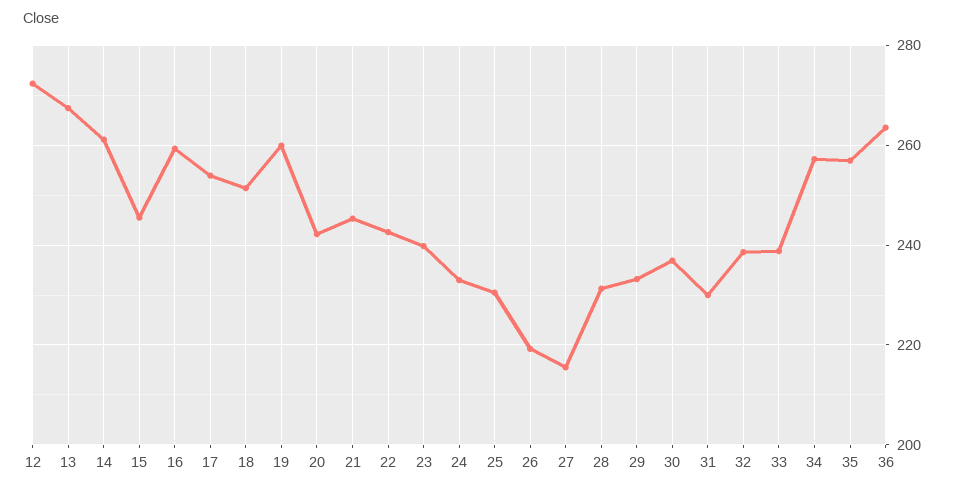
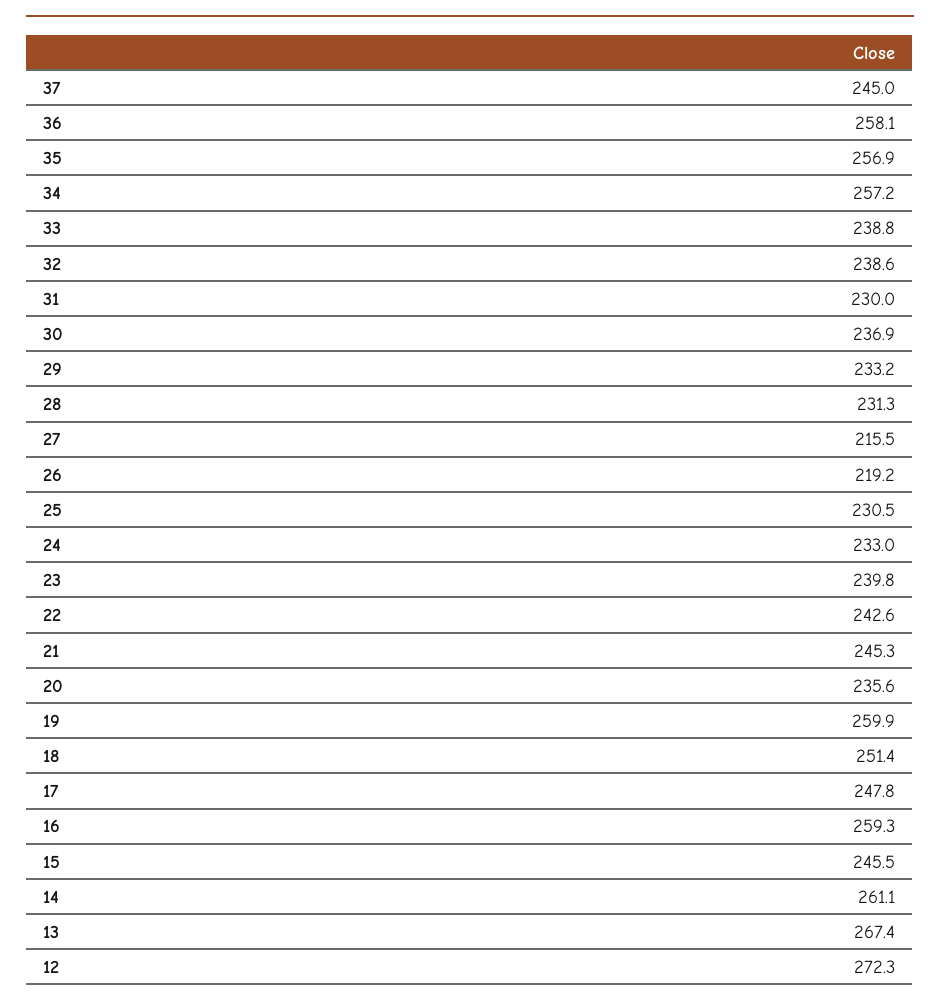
  {
    "12": 272.3,
    "13": 267.4,
    "14": 261.1,
    "15": 245.5,
    "16": 259.3,
-   "17": 254,
+   "17": 247.8,
    "18": 251.4,
    "19": 259.9,
-   "20": 242,
+   "20": 235.6,
    "21": 245.3,
    "22": 242.6,
    "23": 239.8,
    "24": 233,
    "25": 230.5,
    "26": 219.2,
    "27": 215.5,
    "28": 231.3,
    "29": 233.2,
    "30": 236.9,
    "31": 230,
    "32": 238.6,
    "33": 238.8,
    "34": 257.2,
    "35": 256.9,
-   "36": 264
+   "36": 258.1,
+   "37": 245
  }

